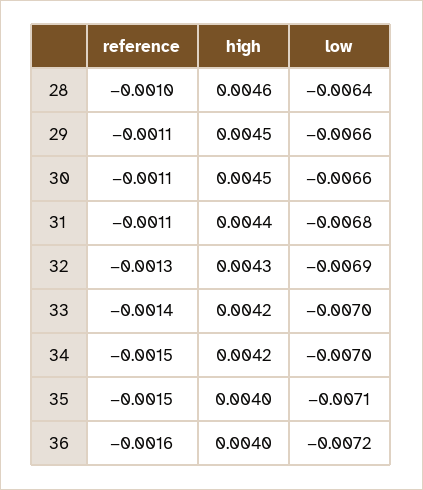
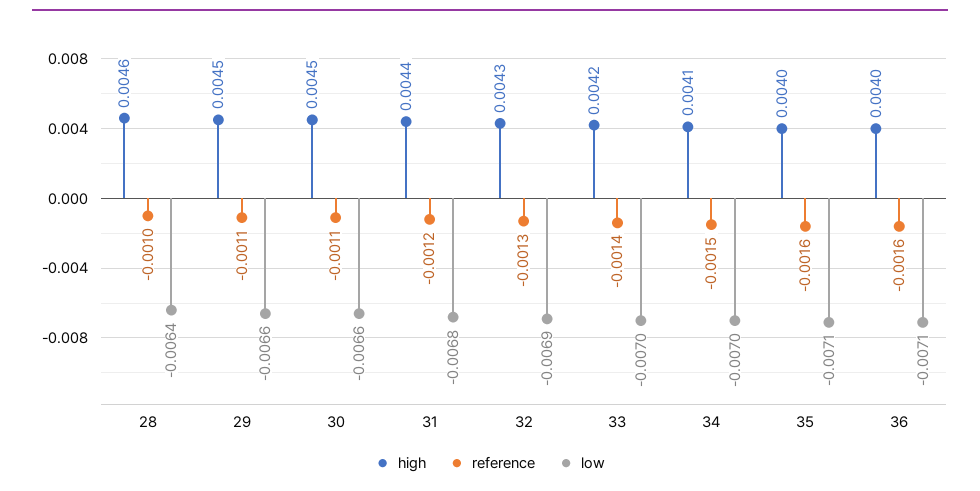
  {
    "reference": {
      "28": -0.001,
      "29": -0.0011,
      "30": -0.0011,
-     "31": -0.0011,
+     "31": -0.0012,
      "32": -0.0013,
      "33": -0.0014,
      "34": -0.0015,
-     "35": -0.0015,
+     "35": -0.0016,
      "36": -0.0016
    },
    "high": {
      "28": 0.0046,
      "29": 0.0045,
      "30": 0.0045,
      "31": 0.0044,
      "32": 0.0043,
      "33": 0.0042,
-     "34": 0.0042,
+     "34": 0.0041,
      "35": 0.004,
      "36": 0.004
    },
    "low": {
      "28": -0.0064,
      "29": -0.0066,
      "30": -0.0066,
      "31": -0.0068,
      "32": -0.0069,
      "33": -0.007,
      "34": -0.007,
      "35": -0.0071,
-     "36": -0.0072
+     "36": -0.0071
    }
  }

